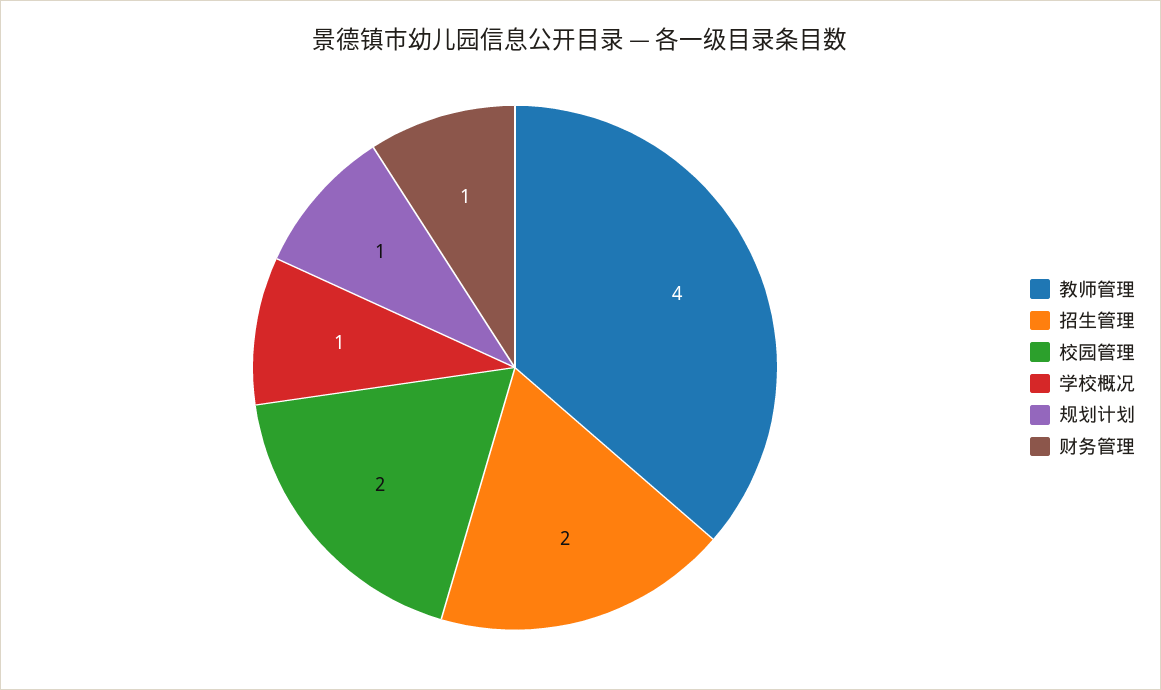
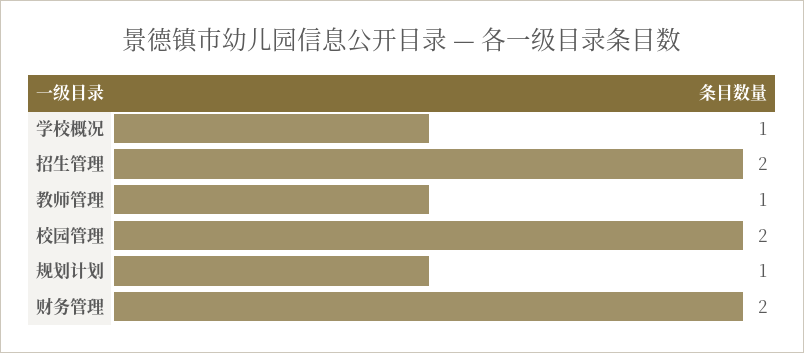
  {
-   "教师管理": 4,
+   "教师管理": 1,
    "招生管理": 2,
    "校园管理": 2,
    "学校概况": 1,
    "规划计划": 1,
-   "财务管理": 1
+   "财务管理": 2
  }

